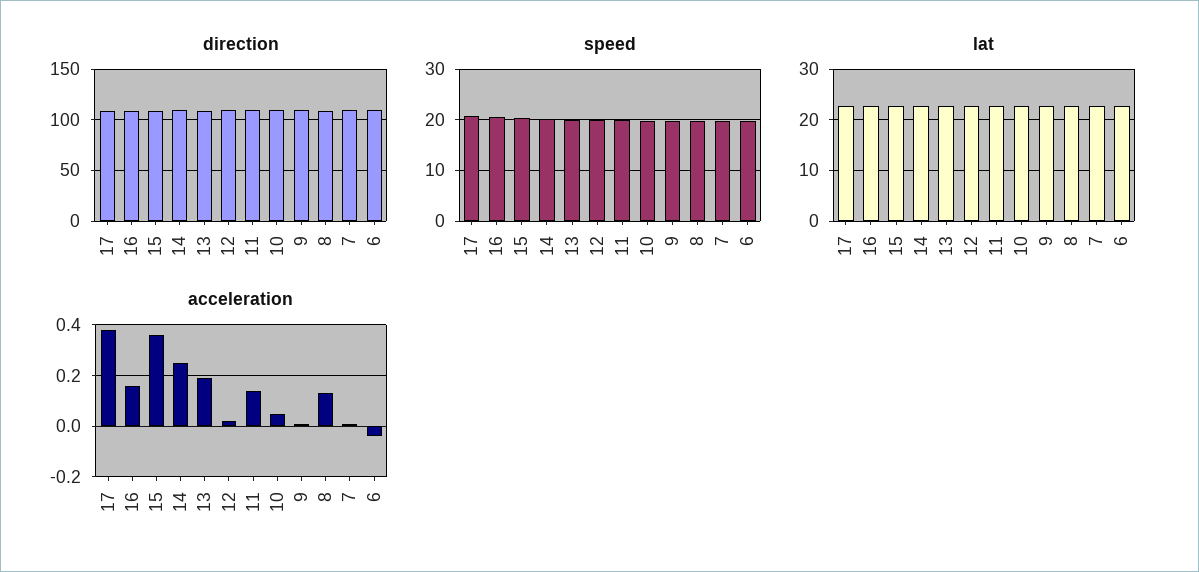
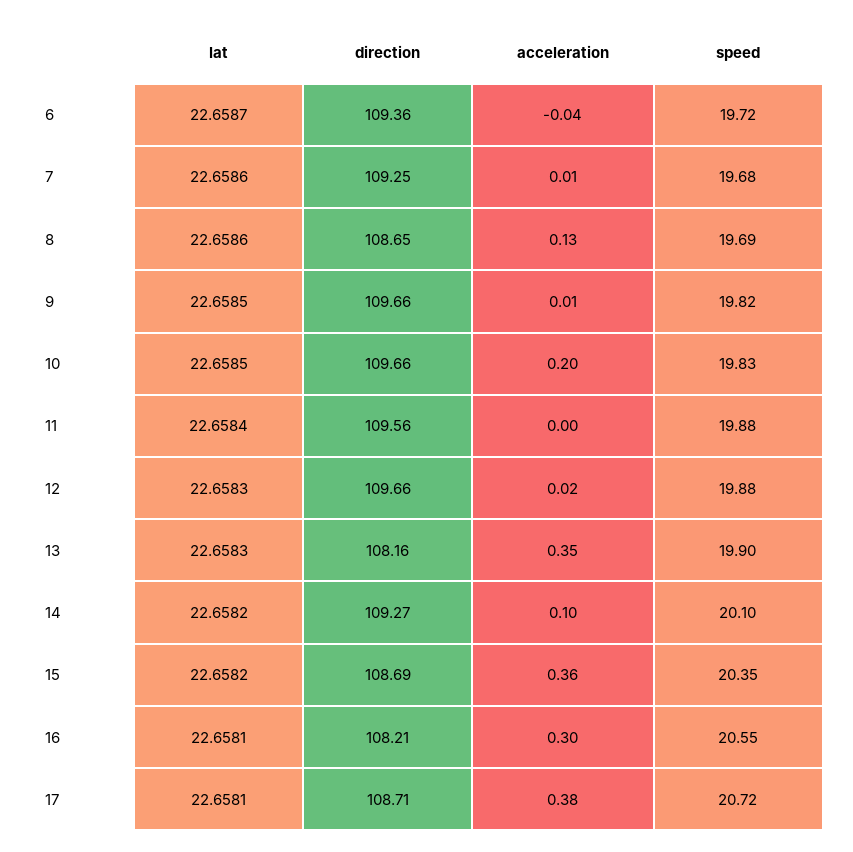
  {
    "direction": {
      "17": 108.71,
      "16": 108.21,
      "15": 108.69,
      "14": 109.27,
      "13": 108.16,
      "12": 109.66,
      "11": 109.56,
      "10": 109.66,
      "9": 109.66,
      "8": 108.65,
      "7": 109.25,
      "6": 109.36
    },
    "speed": {
      "17": 20.72,
      "16": 20.55,
      "15": 20.35,
      "14": 20.1,
      "13": 19.9,
      "12": 19.88,
      "11": 19.88,
      "10": 19.83,
      "9": 19.82,
      "8": 19.69,
      "7": 19.68,
      "6": 19.72
    },
    "lat": {
      "17": 22.6581,
      "16": 22.6581,
      "15": 22.6582,
      "14": 22.6582,
      "13": 22.6583,
      "12": 22.6583,
      "11": 22.6584,
      "10": 22.6585,
      "9": 22.6585,
      "8": 22.6586,
      "7": 22.6586,
      "6": 22.6587
    },
    "acceleration": {
      "17": 0.38,
-     "16": 0.15,
+     "16": 0.3,
      "15": 0.36,
-     "14": 0.25,
+     "14": 0.1,
-     "13": 0.2,
+     "13": 0.35,
      "12": 0.02,
-     "11": 0.15,
+     "11": 0,
-     "10": 0.05,
+     "10": 0.2,
      "9": 0.01,
      "8": 0.13,
      "7": 0.01,
      "6": -0.04
    }
  }

